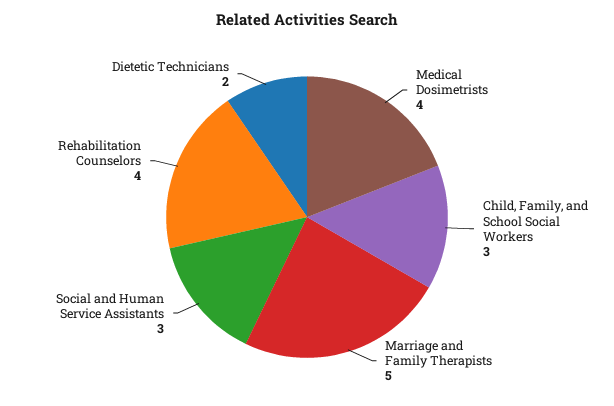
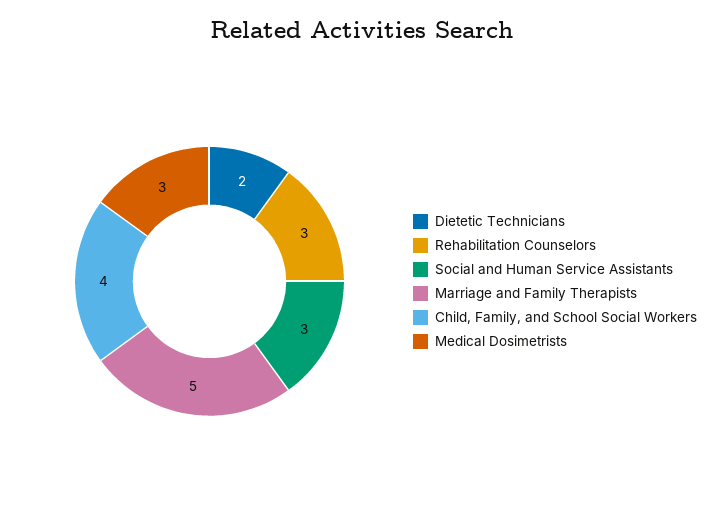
  {
-   "Medical Dosimetrists": 4,
+   "Medical Dosimetrists": 3,
-   "Child, Family, and School Social Workers": 3,
+   "Child, Family, and School Social Workers": 4,
    "Marriage and Family Therapists": 5,
    "Social and Human Service Assistants": 3,
-   "Rehabilitation Counselors": 4,
+   "Rehabilitation Counselors": 3,
    "Dietetic Technicians": 2
  }

